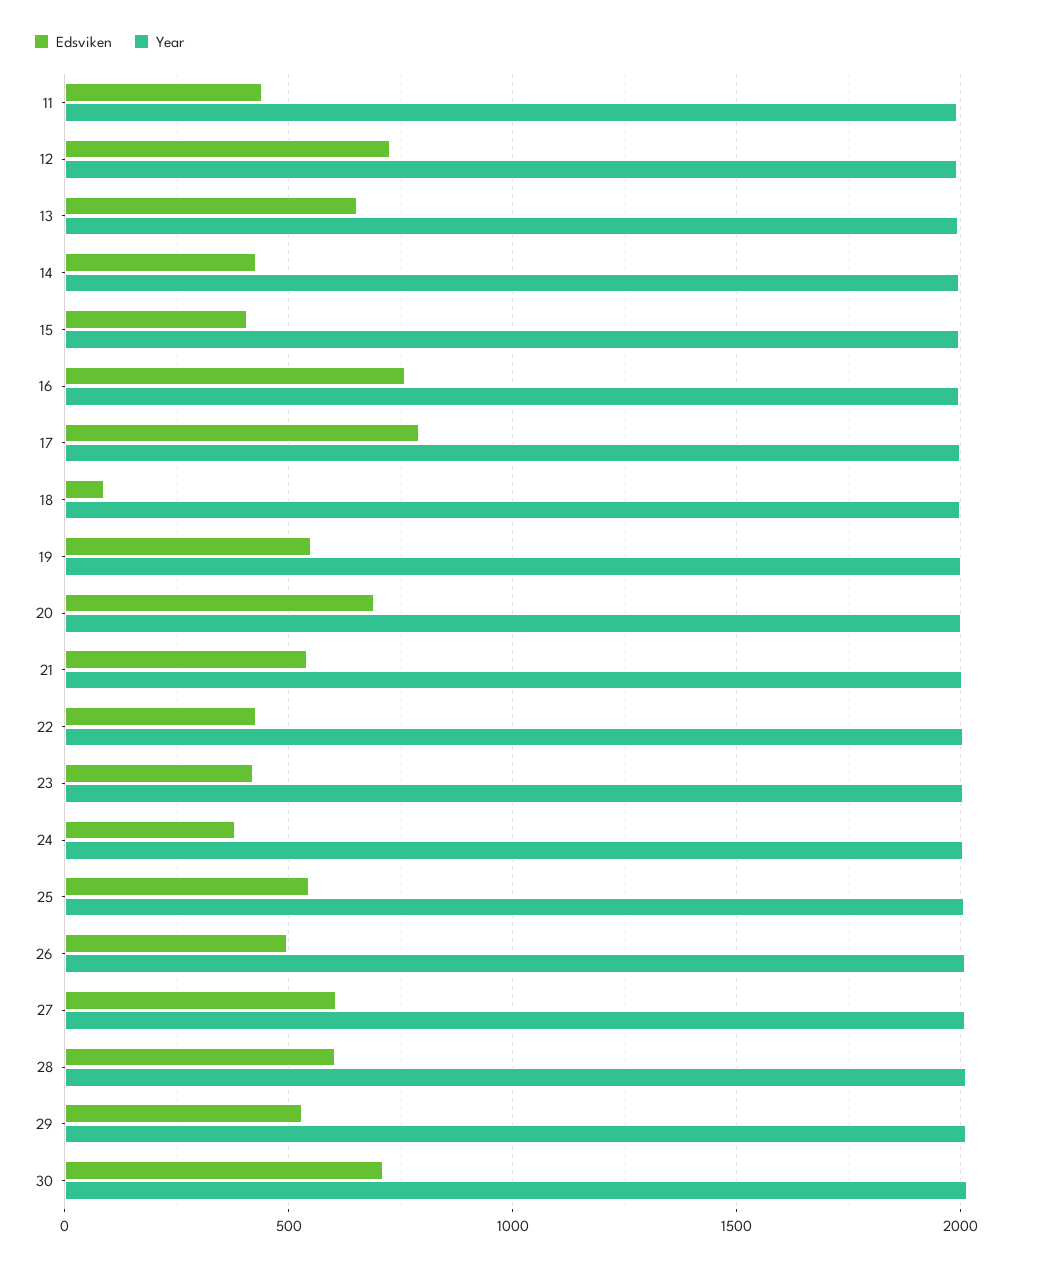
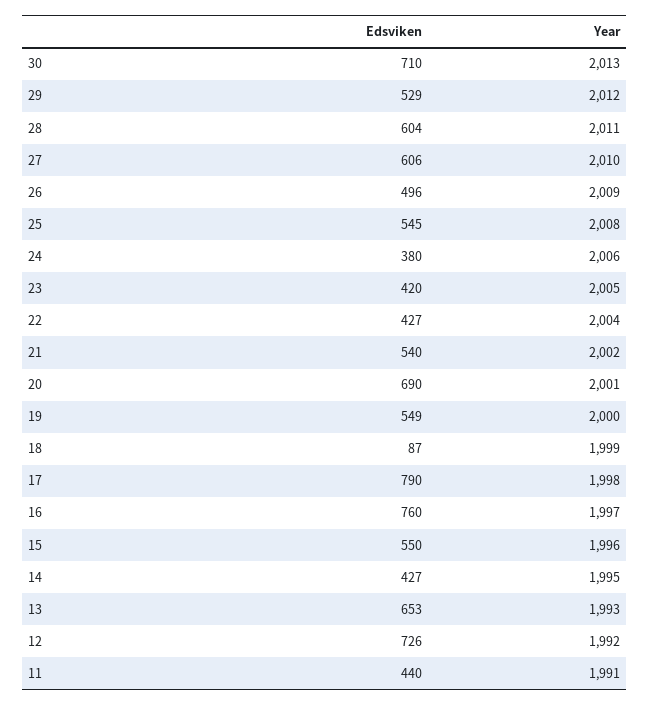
  {
    "Edsviken": {
      "11": 440,
      "12": 726,
      "13": 653,
      "14": 427,
-     "15": 400,
+     "15": 550,
      "16": 760,
      "17": 790,
      "18": 87,
      "19": 549,
      "20": 690,
      "21": 540,
      "22": 427,
      "23": 420,
      "24": 380,
      "25": 545,
      "26": 496,
      "27": 606,
      "28": 604,
      "29": 529,
      "30": 710
    },
    "Year": {
      "11": 1991,
      "12": 1992,
      "13": 1993,
      "14": 1995,
      "15": 1996,
      "16": 1997,
      "17": 1998,
      "18": 1999,
      "19": 2000,
      "20": 2001,
      "21": 2002,
      "22": 2004,
      "23": 2005,
      "24": 2006,
      "25": 2008,
      "26": 2009,
      "27": 2010,
      "28": 2011,
      "29": 2012,
      "30": 2013
    }
  }

